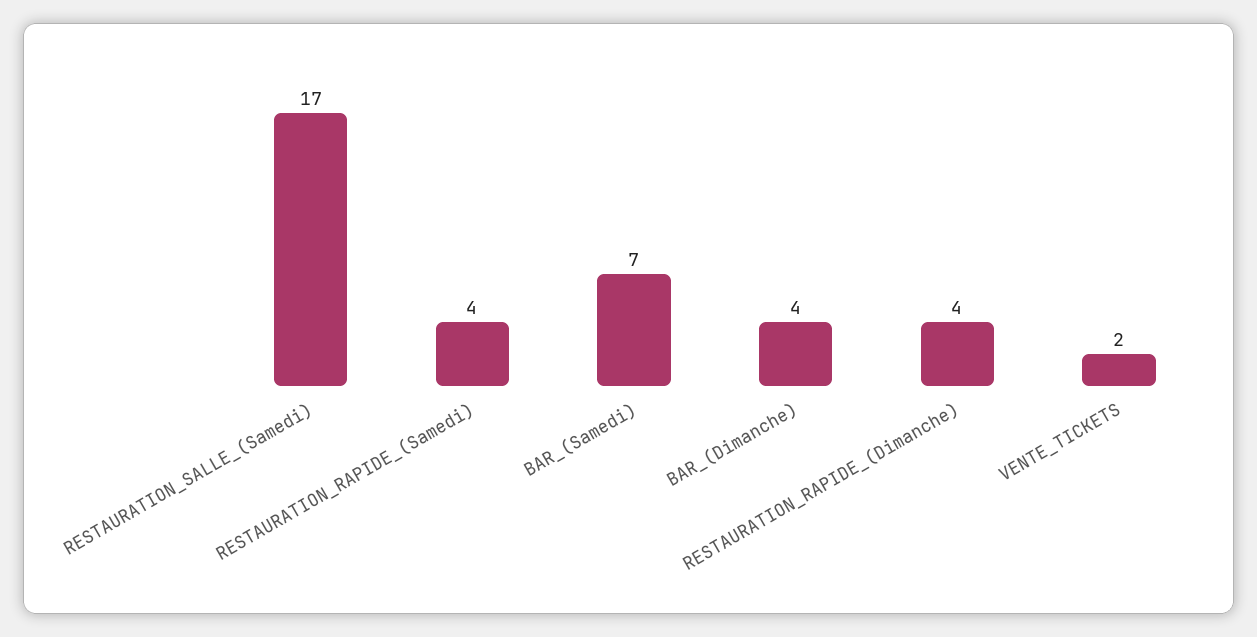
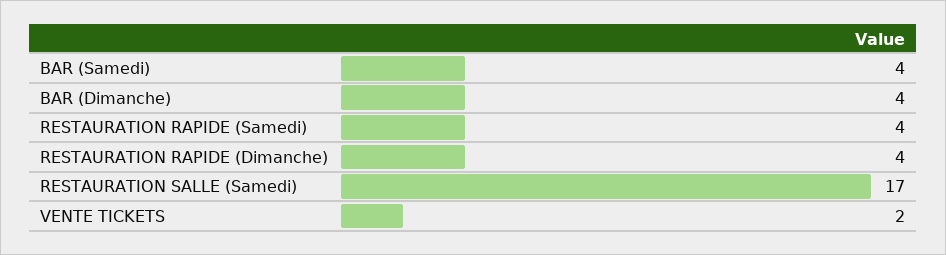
  {
    "RESTAURATION_SALLE_(Samedi)": 17,
    "RESTAURATION_RAPIDE_(Samedi)": 4,
-   "BAR_(Samedi)": 7,
+   "BAR_(Samedi)": 4,
    "BAR_(Dimanche)": 4,
    "RESTAURATION_RAPIDE_(Dimanche)": 4,
    "VENTE_TICKETS": 2
  }

